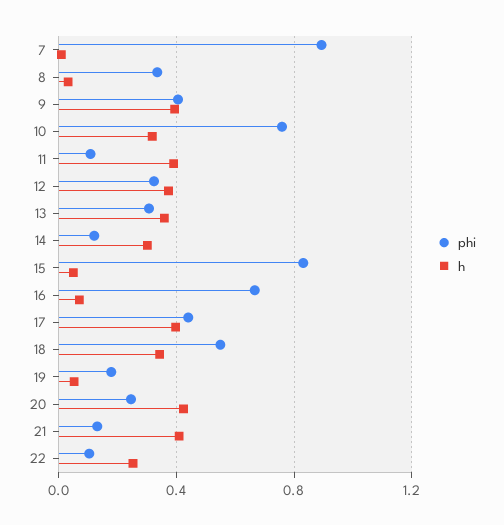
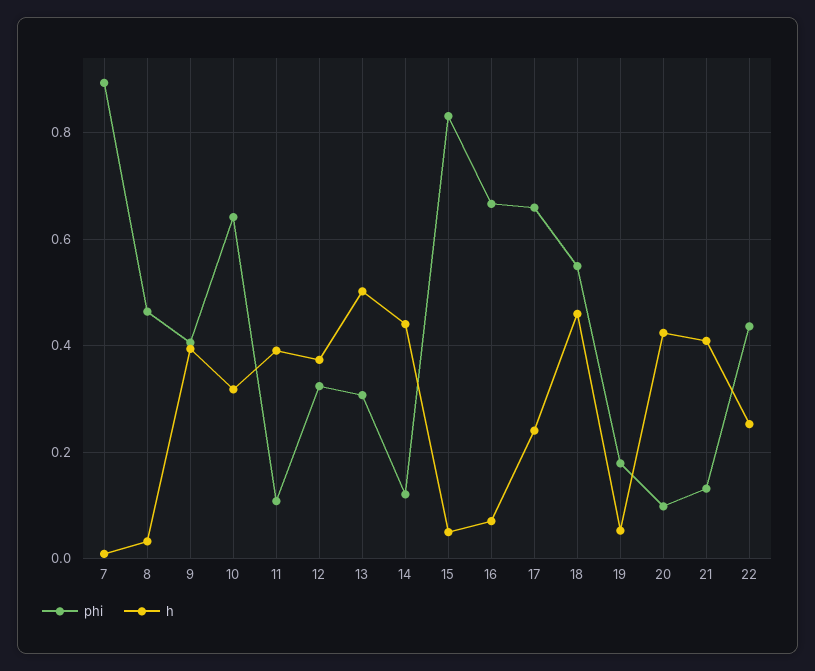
  {
    "phi": {
      "7": 0.9,
-     "8": 0.35,
+     "8": 0.46,
      "9": 0.4,
-     "10": 0.75,
+     "10": 0.64,
      "11": 0.1,
      "12": 0.32,
      "13": 0.3,
      "14": 0.12,
      "15": 0.84,
      "16": 0.66,
-     "17": 0.45,
+     "17": 0.66,
      "18": 0.54,
      "19": 0.18,
-     "20": 0.25,
+     "20": 0.1,
      "21": 0.14,
-     "22": 0.1
+     "22": 0.44
    },
    "h": {
      "7": 0,
      "8": 0.04,
      "9": 0.4,
      "10": 0.32,
      "11": 0.4,
      "12": 0.38,
-     "13": 0.35,
+     "13": 0.5,
-     "14": 0.3,
+     "14": 0.44,
      "15": 0.06,
      "16": 0.08,
-     "17": 0.4,
+     "17": 0.24,
-     "18": 0.35,
+     "18": 0.46,
      "19": 0.06,
      "20": 0.42,
      "21": 0.4,
      "22": 0.26
    }
  }

